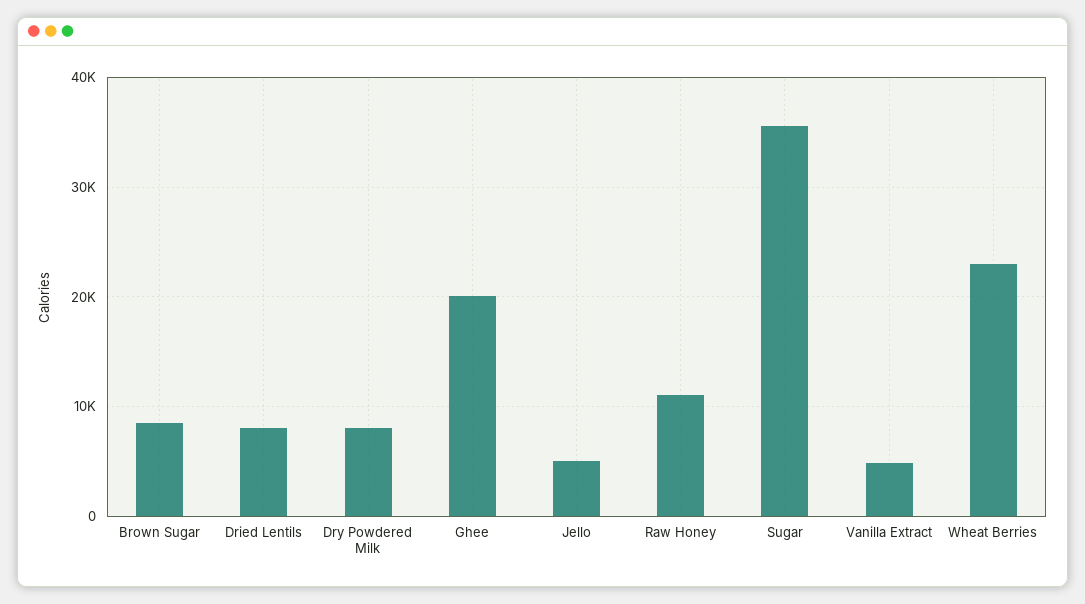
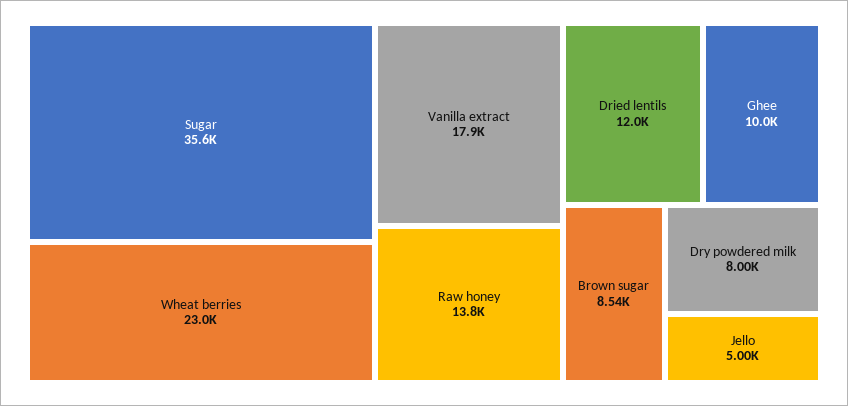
  {
    "Brown Sugar": 8540,
-   "Dried Lentils": 8000,
+   "Dried Lentils": 12000,
    "Dry Powdered Milk": 8000,
-   "Ghee": 20000,
+   "Ghee": 10000,
    "Jello": 5000,
-   "Raw Honey": 11000,
+   "Raw Honey": 13800,
    "Sugar": 35600,
-   "Vanilla Extract": 5000,
+   "Vanilla Extract": 17900,
    "Wheat Berries": 23000
  }

